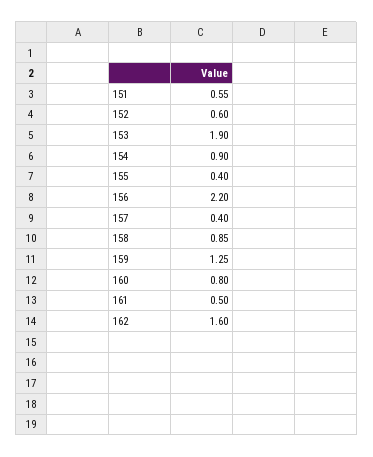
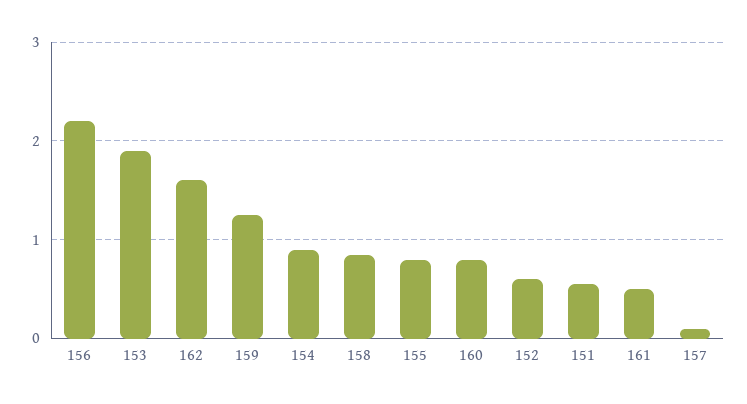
  {
    "151": 0.55,
    "152": 0.6,
    "153": 1.9,
    "154": 0.9,
-   "155": 0.4,
+   "155": 0.8,
    "156": 2.2,
-   "157": 0.4,
+   "157": 0.1,
    "158": 0.85,
    "159": 1.25,
    "160": 0.8,
    "161": 0.5,
    "162": 1.6
  }

